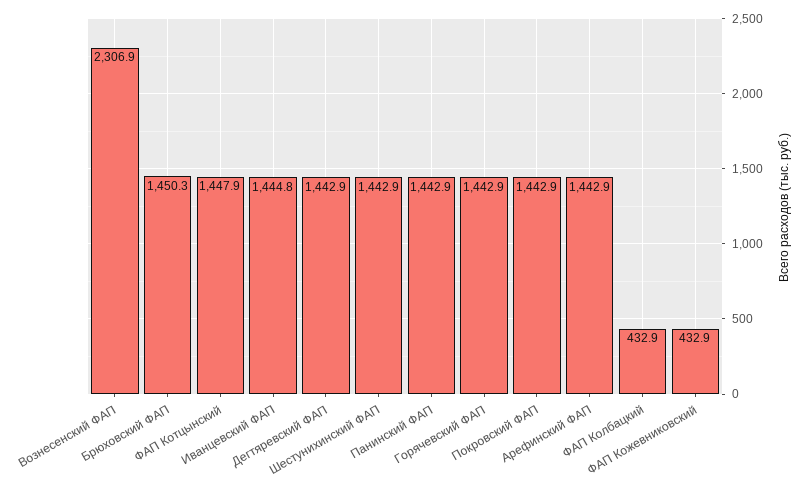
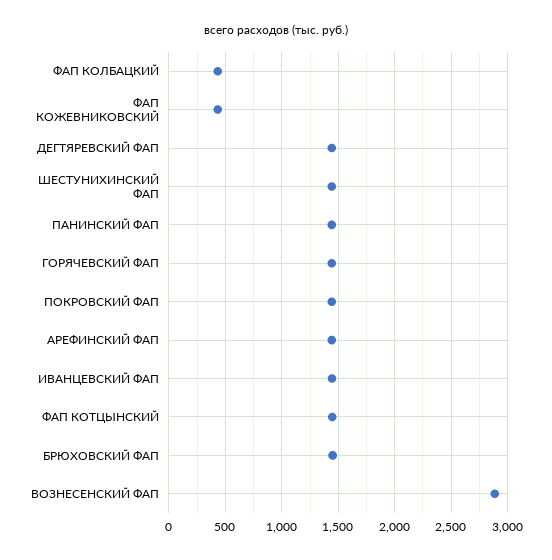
  {
-   "Вознесенский ФАП": 2306.9,
+   "Вознесенский ФАП": 2900,
    "Брюховский ФАП": 1450.3,
    "ФАП Котцынский": 1447.9,
    "Иванцевский ФАП": 1444.8,
    "Дегтяревский ФАП": 1442.9,
    "Шестунихинский ФАП": 1442.9,
    "Панинский ФАП": 1442.9,
    "Горячевский ФАП": 1442.9,
    "Покровский ФАП": 1442.9,
    "Арефинский ФАП": 1442.9,
    "ФАП Колбацкий": 432.9,
    "ФАП Кожевниковский": 432.9
  }

